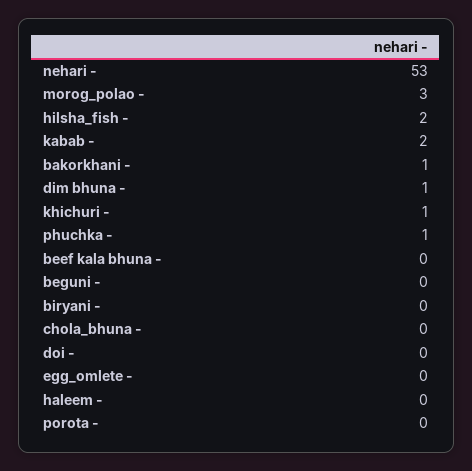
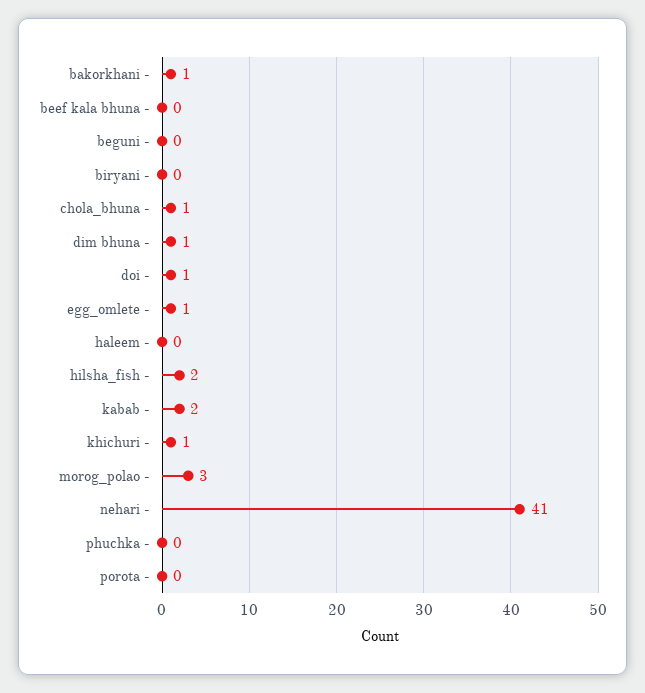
  {
-   "nehari -": 53,
+   "nehari -": 41,
    "morog_polao -": 3,
    "hilsha_fish -": 2,
    "kabab -": 2,
    "bakorkhani -": 1,
    "dim bhuna -": 1,
    "khichuri -": 1,
-   "phuchka -": 1,
+   "phuchka -": 0,
    "beef kala bhuna -": 0,
    "beguni -": 0,
    "biryani -": 0,
-   "chola_bhuna -": 0,
+   "chola_bhuna -": 1,
-   "doi -": 0,
+   "doi -": 1,
-   "egg_omlete -": 0,
+   "egg_omlete -": 1,
    "haleem -": 0,
    "porota -": 0
  }

